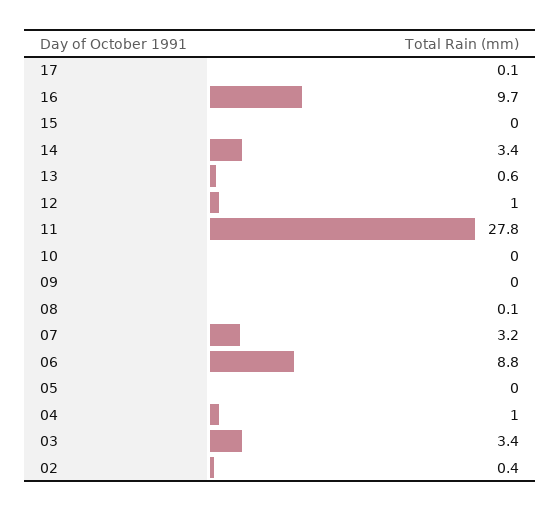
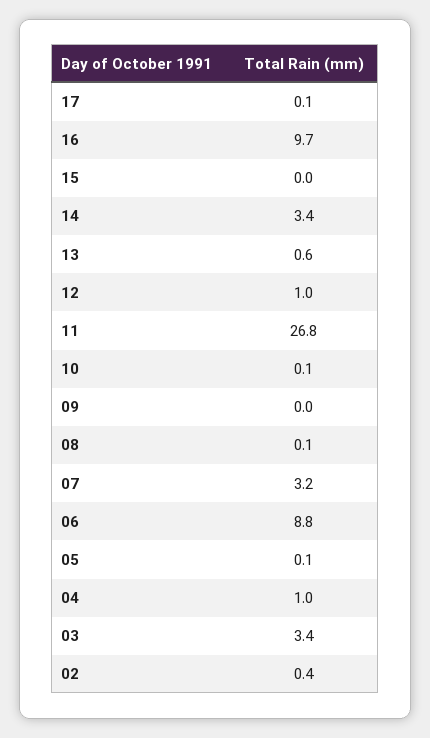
  {
    "17": 0.1,
    "16": 9.7,
    "15": 0,
    "14": 3.4,
    "13": 0.6,
    "12": 1,
-   "11": 27.8,
+   "11": 26.8,
-   "10": 0,
+   "10": 0.1,
    "09": 0,
    "08": 0.1,
    "07": 3.2,
    "06": 8.8,
-   "05": 0,
+   "05": 0.1,
    "04": 1,
    "03": 3.4,
    "02": 0.4
  }

